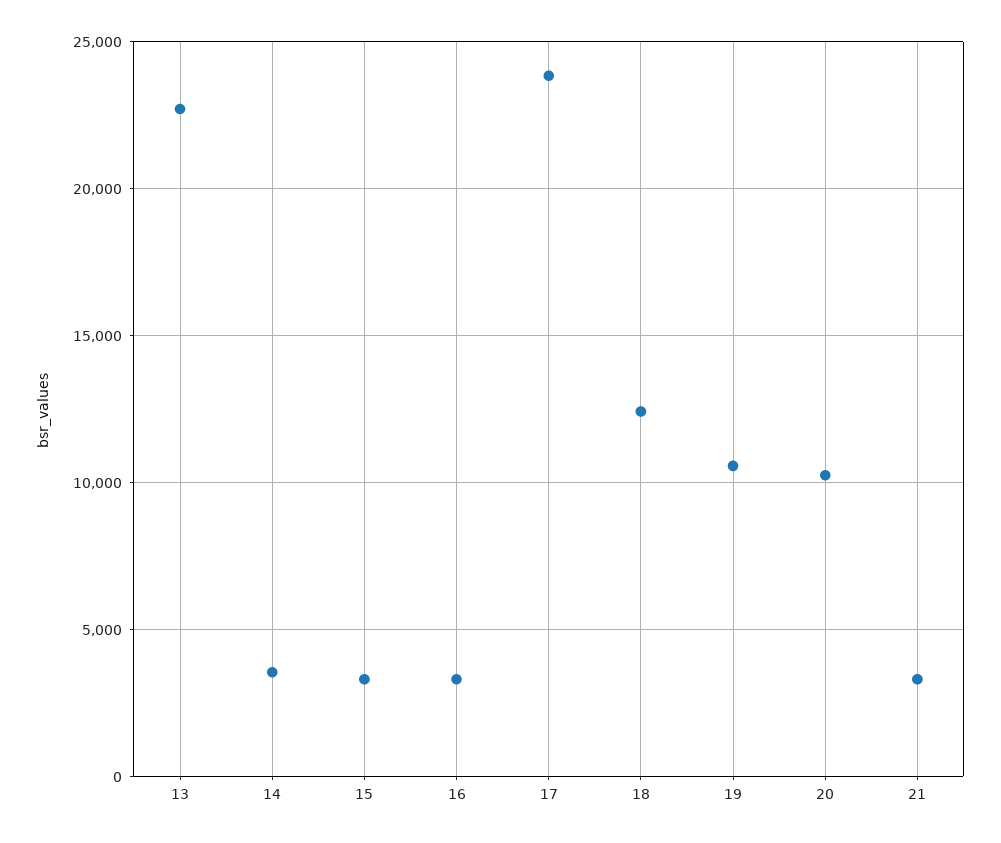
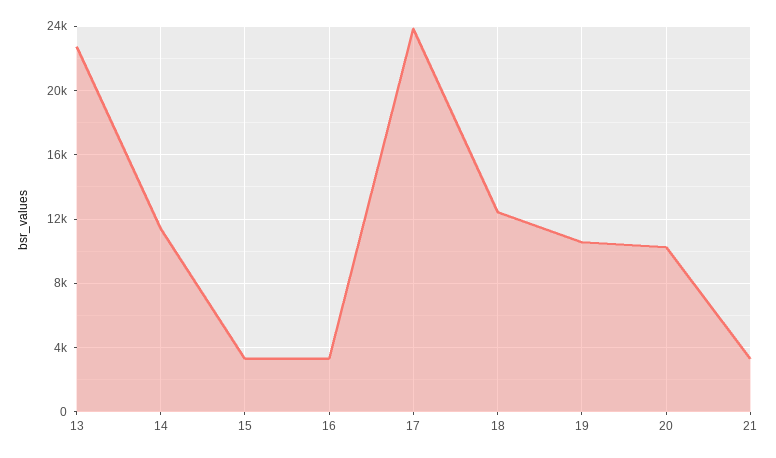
  {
    "13": 22500,
-   "14": 3500,
+   "14": 11500,
    "15": 3500,
    "16": 3500,
    "17": 24000,
    "18": 12500,
    "19": 10500,
    "20": 10000,
    "21": 3500
  }

